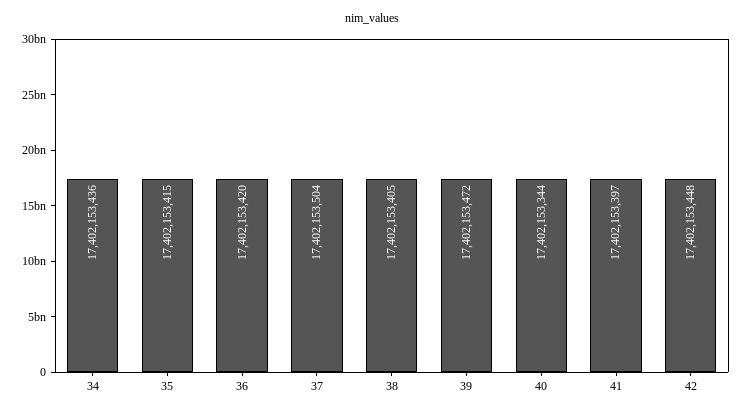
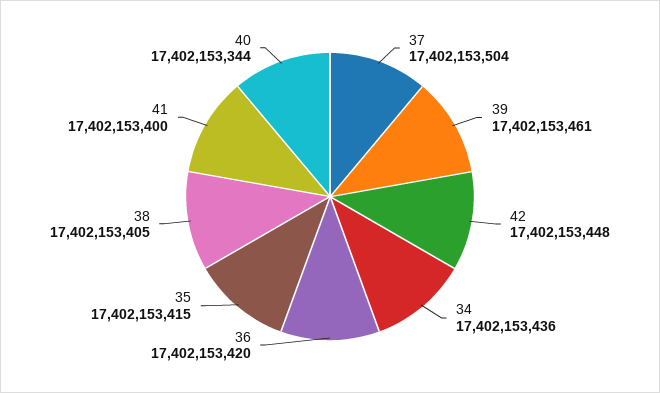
  {
    "34": 17402153436,
    "35": 17402153415,
    "36": 17402153420,
    "37": 17402153504,
    "38": 17402153405,
-   "39": 17402153472,
+   "39": 17402153461,
    "40": 17402153344,
-   "41": 17402153397,
+   "41": 17402153400,
    "42": 17402153448
  }

